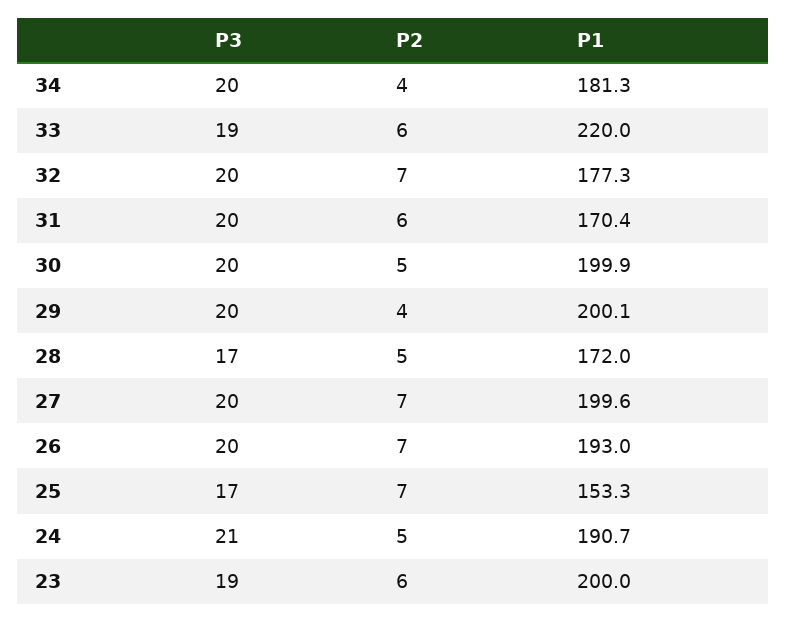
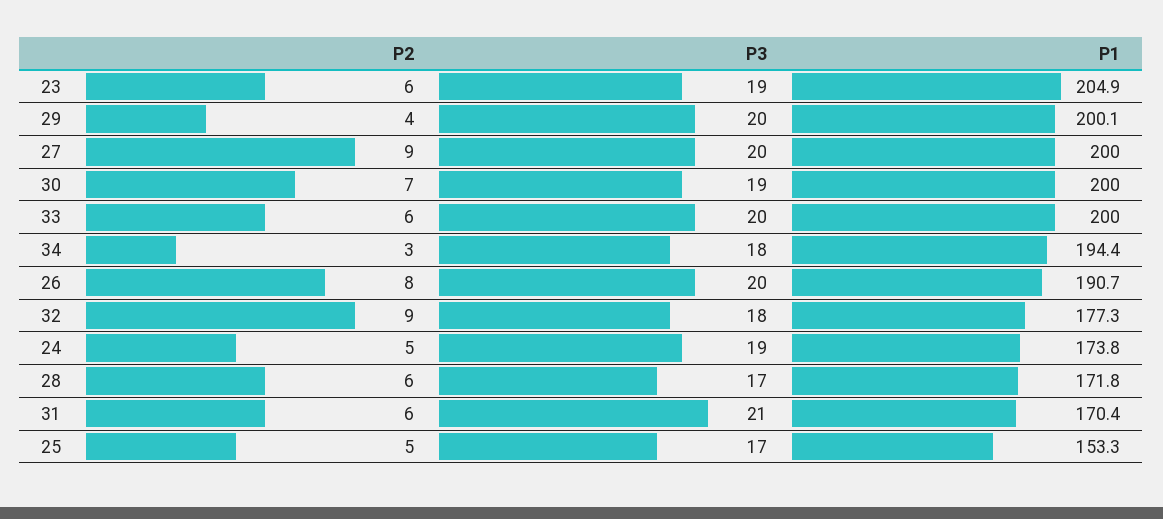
  {
    "P3": {
-     "34": 20,
+     "34": 18,
-     "33": 19,
+     "33": 20,
-     "32": 20,
+     "32": 18,
-     "31": 20,
+     "31": 21,
-     "30": 20,
+     "30": 19,
      "29": 20,
      "28": 17,
      "27": 20,
      "26": 20,
      "25": 17,
-     "24": 21,
+     "24": 19,
      "23": 19
    },
    "P2": {
-     "34": 4,
+     "34": 3,
      "33": 6,
-     "32": 7,
+     "32": 9,
      "31": 6,
-     "30": 5,
+     "30": 7,
      "29": 4,
-     "28": 5,
+     "28": 6,
-     "27": 7,
+     "27": 9,
-     "26": 7,
+     "26": 8,
-     "25": 7,
+     "25": 5,
      "24": 5,
      "23": 6
    },
    "P1": {
-     "34": 181.3,
+     "34": 194.4,
-     "33": 220,
+     "33": 200,
      "32": 177.3,
      "31": 170.4,
-     "30": 199.9,
+     "30": 200,
      "29": 200.1,
-     "28": 172,
+     "28": 171.8,
-     "27": 199.6,
+     "27": 200,
-     "26": 193,
+     "26": 190.7,
      "25": 153.3,
-     "24": 190.7,
+     "24": 173.8,
-     "23": 200
+     "23": 204.9
    }
  }

